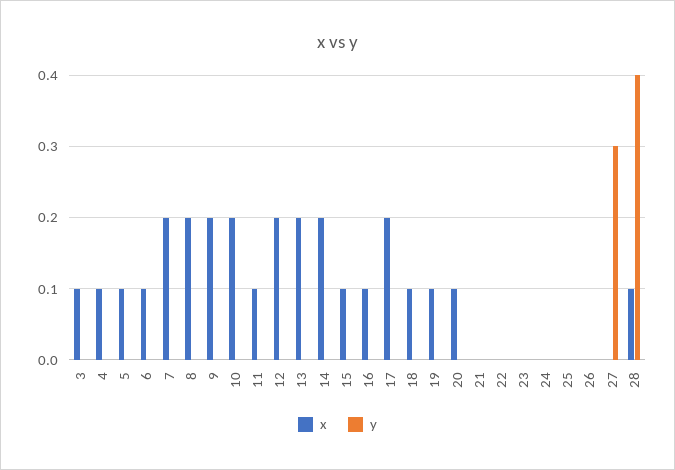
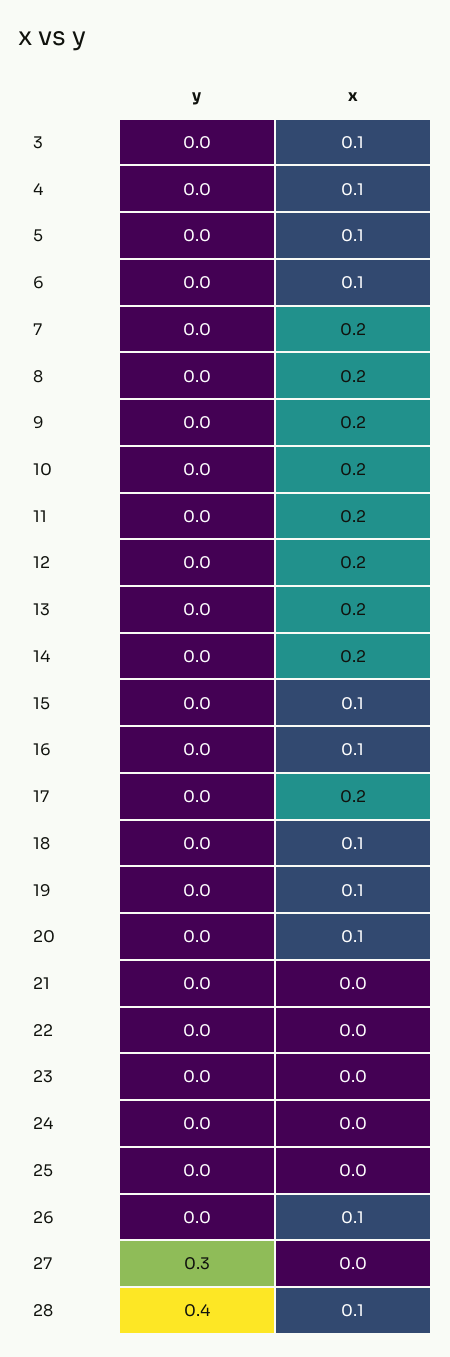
  {
    "x": {
      "3": 0.1,
      "4": 0.1,
      "5": 0.1,
      "6": 0.1,
      "7": 0.2,
      "8": 0.2,
      "9": 0.2,
      "10": 0.2,
-     "11": 0.1,
+     "11": 0.2,
      "12": 0.2,
      "13": 0.2,
      "14": 0.2,
      "15": 0.1,
      "16": 0.1,
      "17": 0.2,
      "18": 0.1,
      "19": 0.1,
      "20": 0.1,
      "21": 0,
      "22": 0,
      "23": 0,
      "24": 0,
      "25": 0,
-     "26": 0,
+     "26": 0.1,
      "27": 0,
      "28": 0.1
    },
    "y": {
      "3": 0,
      "4": 0,
      "5": 0,
      "6": 0,
      "7": 0,
      "8": 0,
      "9": 0,
      "10": 0,
      "11": 0,
      "12": 0,
      "13": 0,
      "14": 0,
      "15": 0,
      "16": 0,
      "17": 0,
      "18": 0,
      "19": 0,
      "20": 0,
      "21": 0,
      "22": 0,
      "23": 0,
      "24": 0,
      "25": 0,
      "26": 0,
      "27": 0.3,
      "28": 0.4
    }
  }

